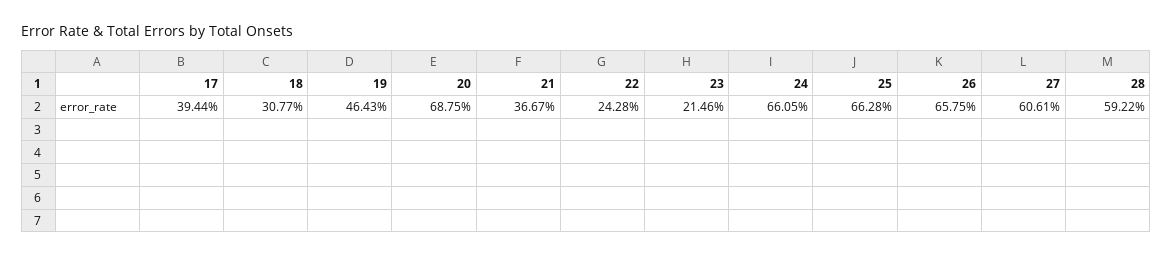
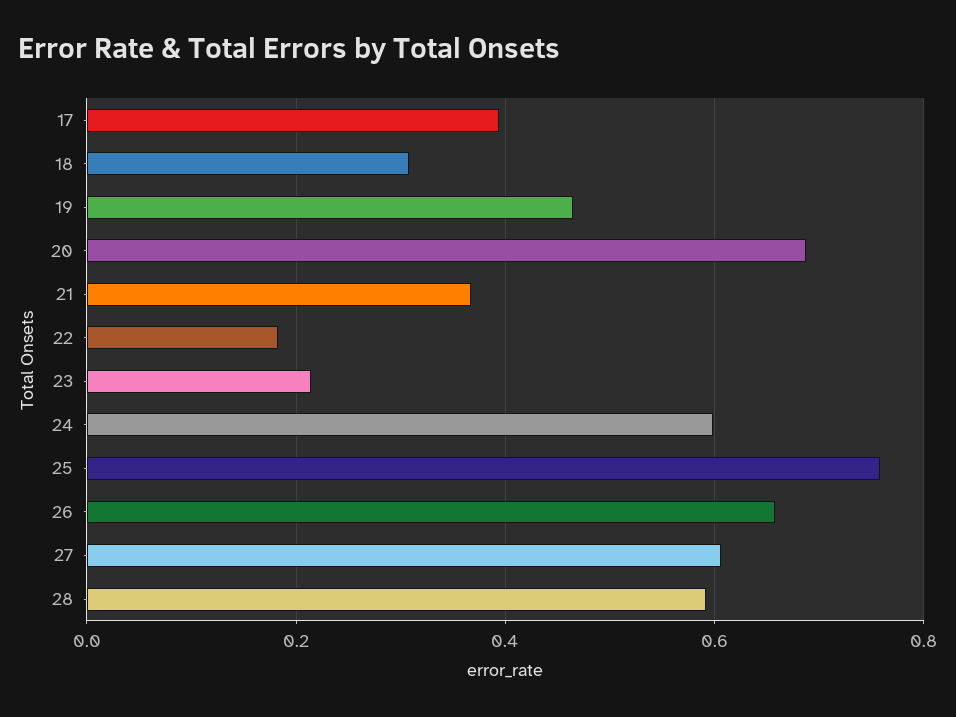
  {
    "17": 0.3944,
    "18": 0.3077,
    "19": 0.4643,
    "20": 0.6875,
    "21": 0.3667,
-   "22": 0.2428,
+   "22": 0.18,
    "23": 0.2146,
-   "24": 0.6605,
+   "24": 0.6,
-   "25": 0.6628,
+   "25": 0.76,
    "26": 0.6575,
    "27": 0.6061,
    "28": 0.5922
  }

